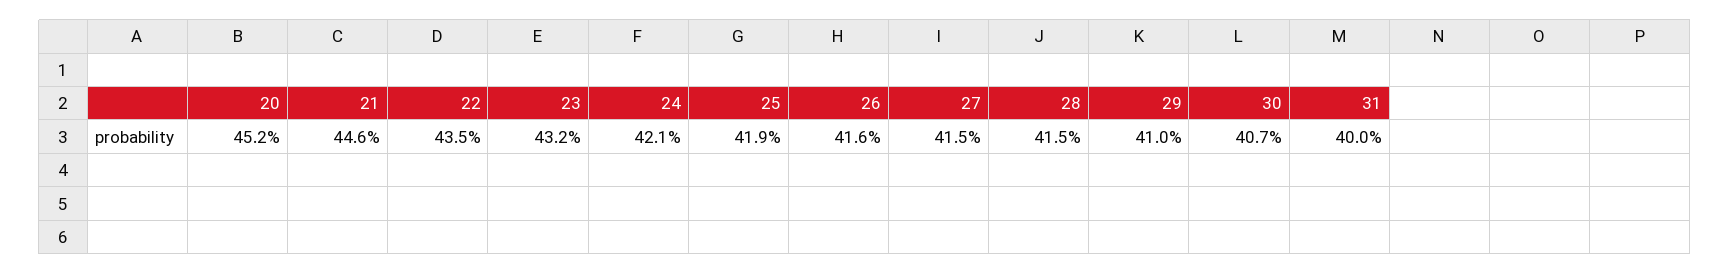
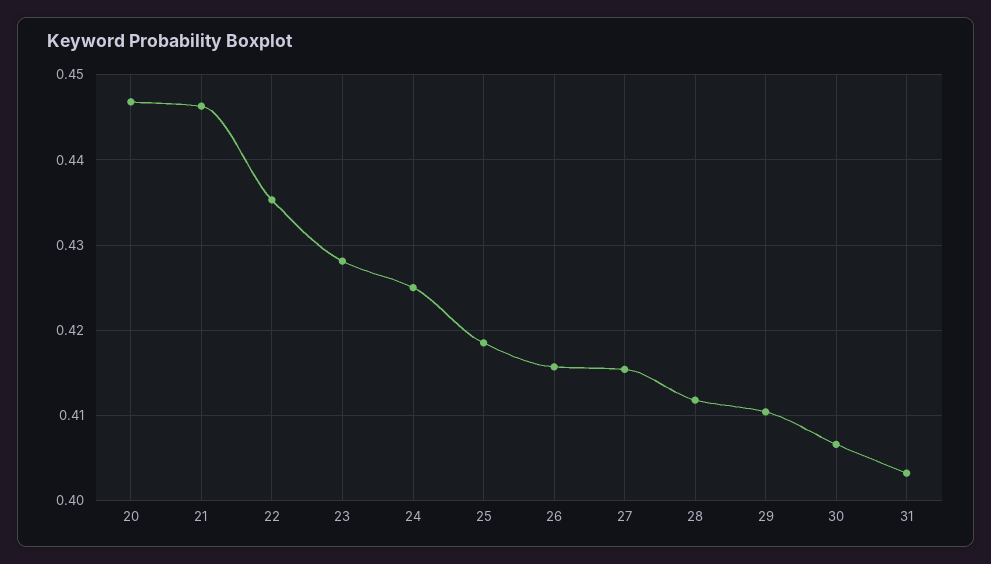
  {
-   "20": 0.452,
+   "20": 0.447,
    "21": 0.446,
    "22": 0.435,
-   "23": 0.432,
+   "23": 0.428,
-   "24": 0.421,
+   "24": 0.425,
    "25": 0.419,
    "26": 0.416,
    "27": 0.415,
-   "28": 0.415,
+   "28": 0.412,
    "29": 0.41,
    "30": 0.407,
-   "31": 0.4
+   "31": 0.403
  }

